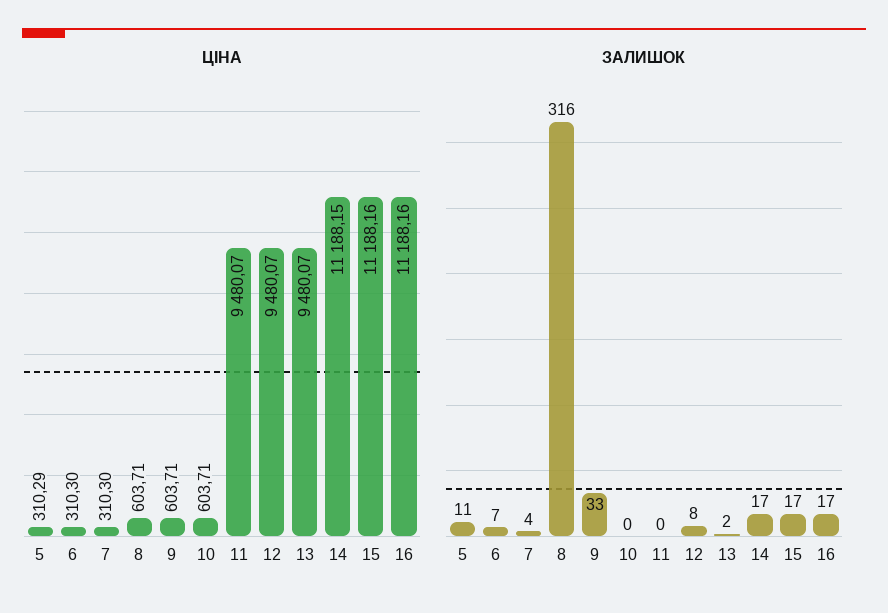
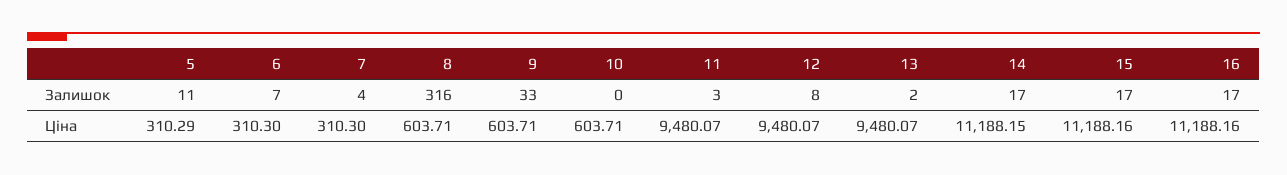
  {
    "ЦІНА": {
      "5": 310.29,
      "6": 310.3,
      "7": 310.3,
      "8": 603.71,
      "9": 603.71,
      "10": 603.71,
      "11": 9480.07,
      "12": 9480.07,
      "13": 9480.07,
      "14": 11188.15,
      "15": 11188.16,
      "16": 11188.16
    },
    "ЗАЛИШОК": {
      "5": 11,
      "6": 7,
      "7": 4,
      "8": 316,
      "9": 33,
      "10": 0,
-     "11": 0,
+     "11": 3,
      "12": 8,
      "13": 2,
      "14": 17,
      "15": 17,
      "16": 17
    }
  }

